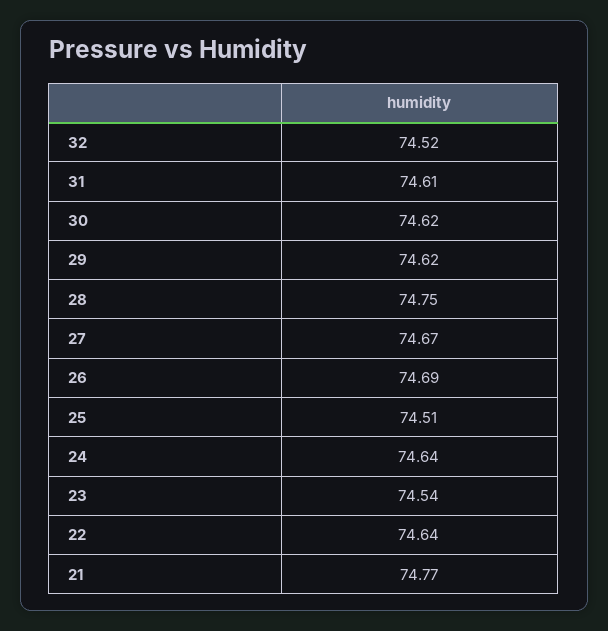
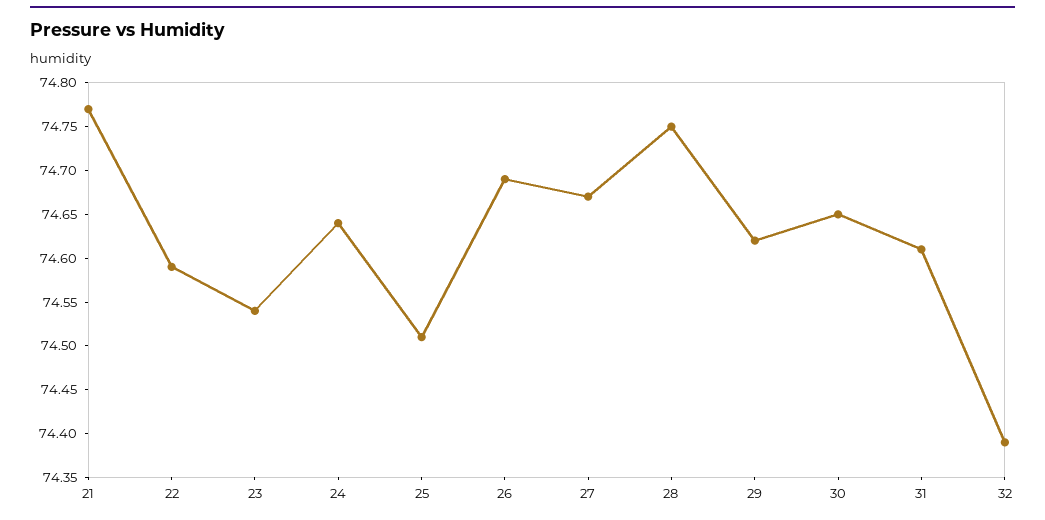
  {
-   "32": 74.52,
+   "32": 74.39,
    "31": 74.61,
-   "30": 74.62,
+   "30": 74.65,
    "29": 74.62,
    "28": 74.75,
    "27": 74.67,
    "26": 74.69,
    "25": 74.51,
    "24": 74.64,
    "23": 74.54,
-   "22": 74.64,
+   "22": 74.59,
    "21": 74.77
  }

